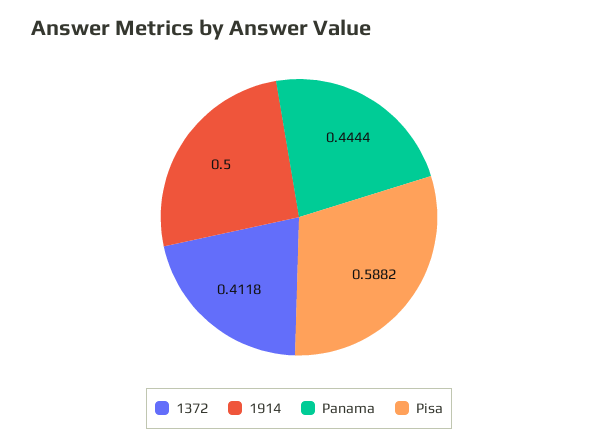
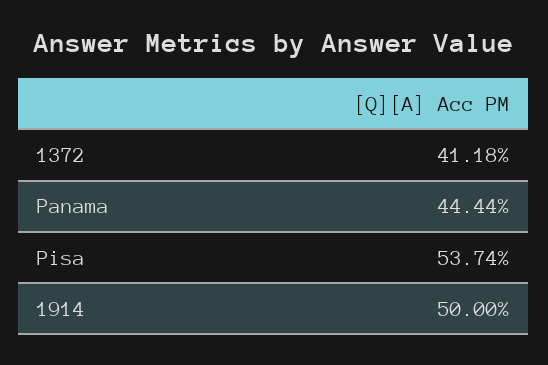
  {
    "1372": 0.4118,
    "1914": 0.5,
    "Panama": 0.4444,
-   "Pisa": 0.5882
+   "Pisa": 0.5374
  }

